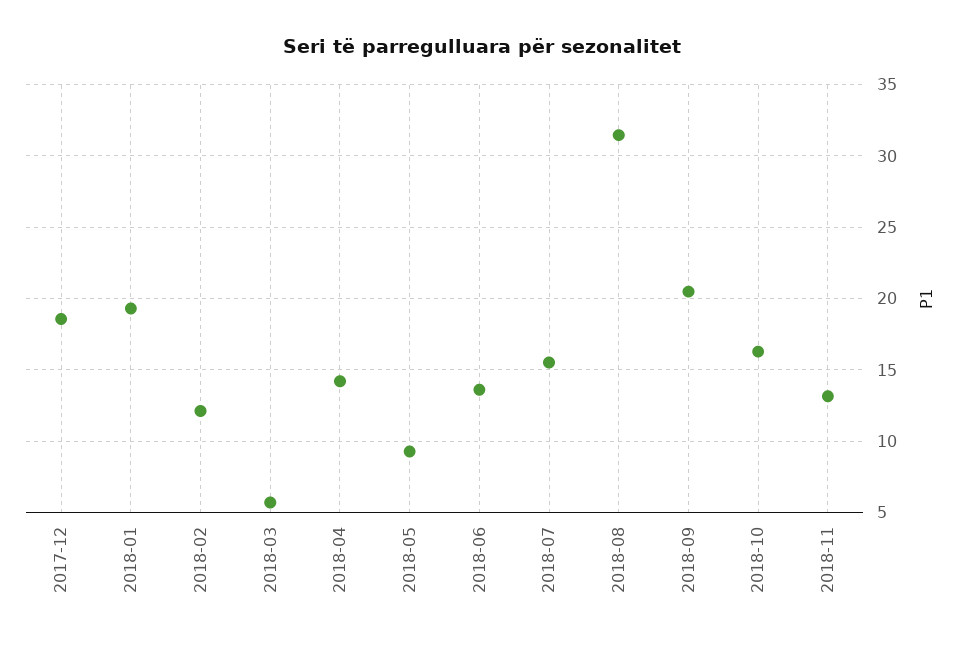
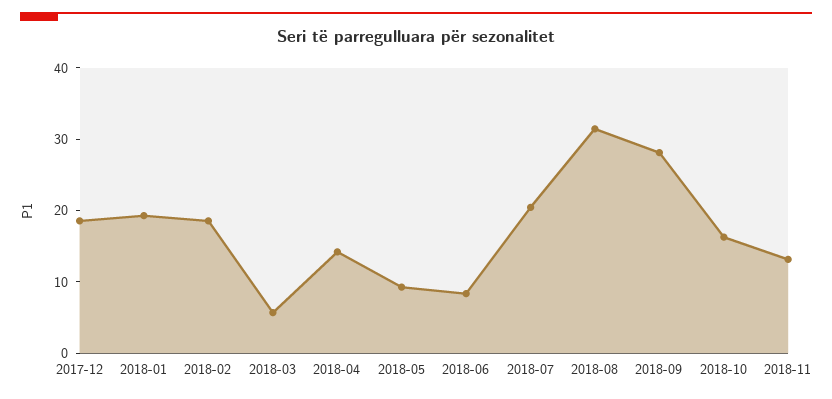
  {
    "2017-12": 18.5,
    "2018-01": 19.5,
-   "2018-02": 12,
+   "2018-02": 18,
    "2018-03": 5.5,
    "2018-04": 14,
    "2018-05": 9.5,
-   "2018-06": 13.5,
+   "2018-06": 8,
-   "2018-07": 15.5,
+   "2018-07": 20,
    "2018-08": 31.5,
-   "2018-09": 20.5,
+   "2018-09": 28,
    "2018-10": 16.5,
    "2018-11": 13
  }

